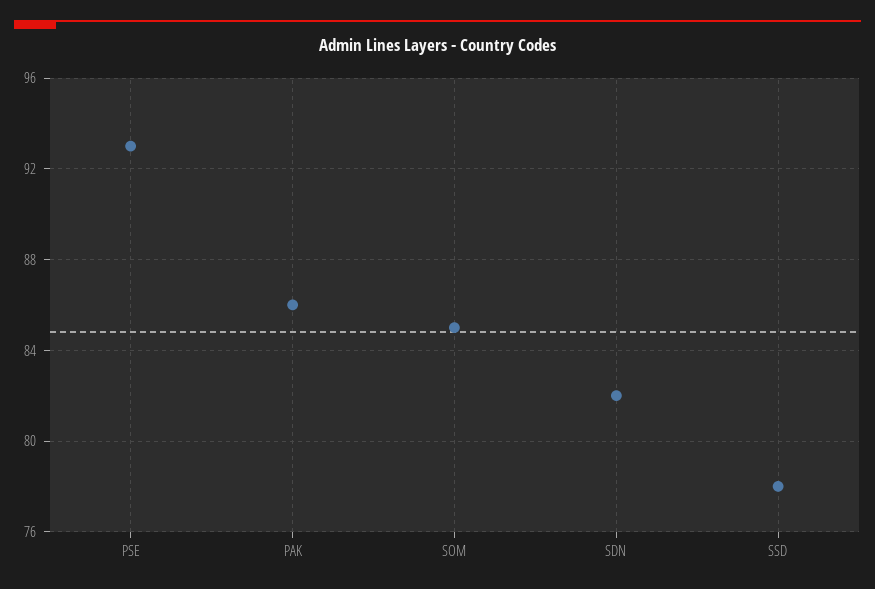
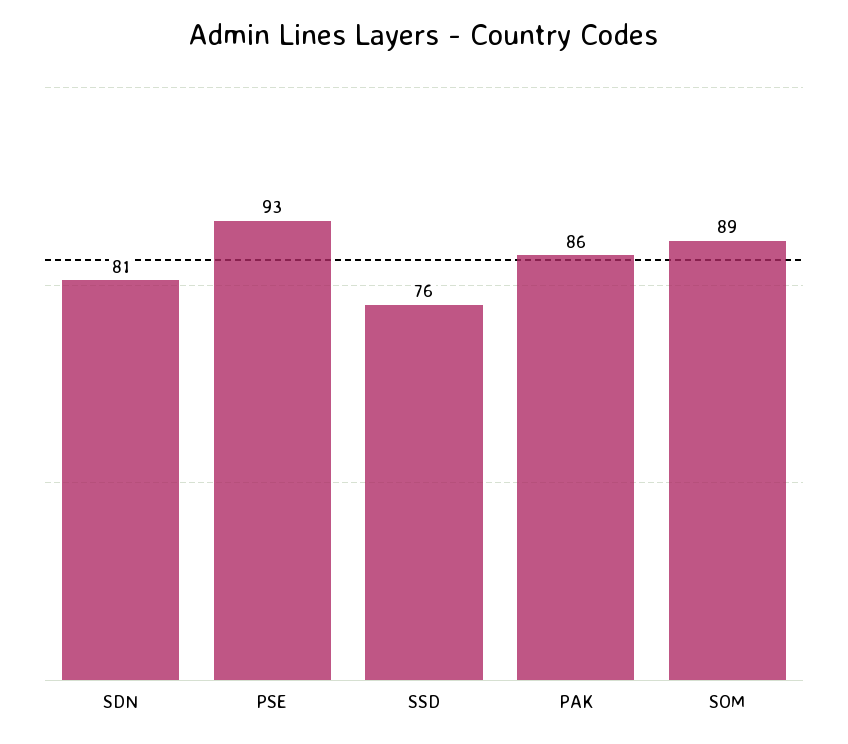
  {
    "PSE": 93,
    "PAK": 86,
-   "SOM": 85,
+   "SOM": 89,
-   "SDN": 82,
+   "SDN": 81,
-   "SSD": 78
+   "SSD": 76
  }

